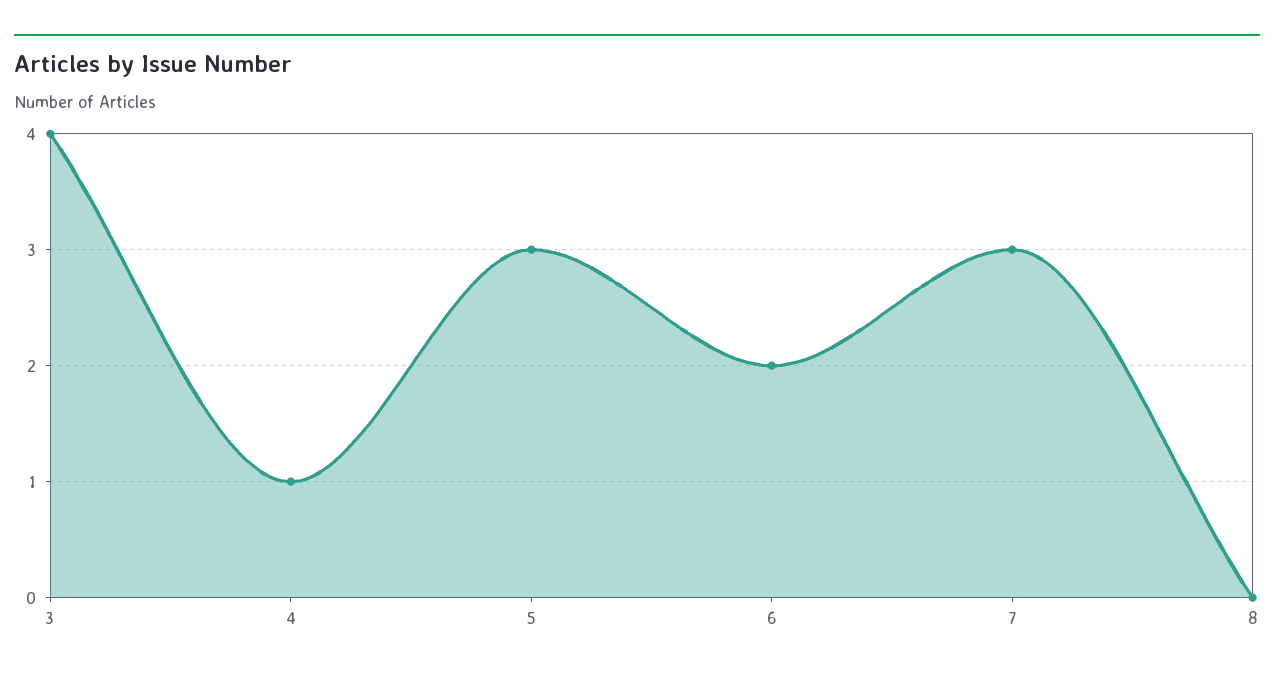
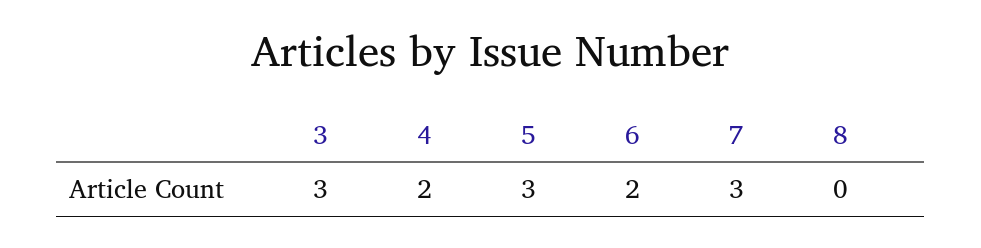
  {
-   "3": 4,
+   "3": 3,
-   "4": 1,
+   "4": 2,
    "5": 3,
    "6": 2,
    "7": 3,
    "8": 0
  }

